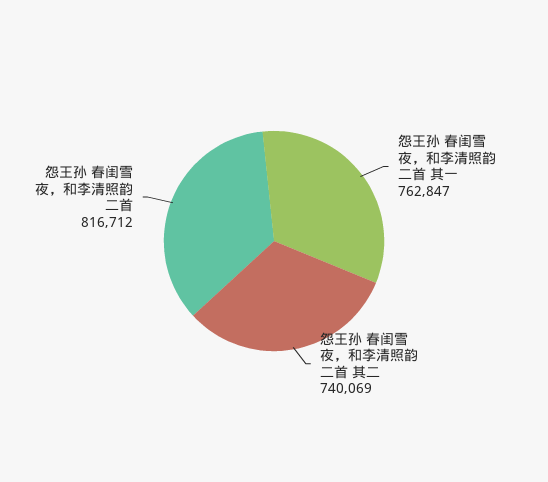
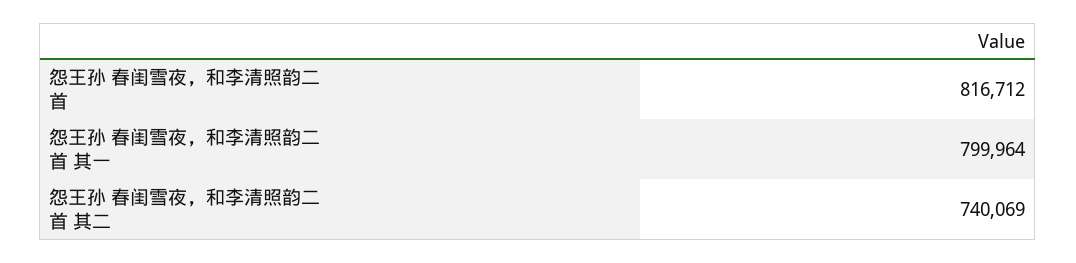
  {
-   "怨王孙 春闺雪夜，和李清照韵二首 其一": 762847,
+   "怨王孙 春闺雪夜，和李清照韵二首 其一": 799964,
    "怨王孙 春闺雪夜，和李清照韵二首 其二": 740069,
    "怨王孙 春闺雪夜，和李清照韵二首": 816712
  }

